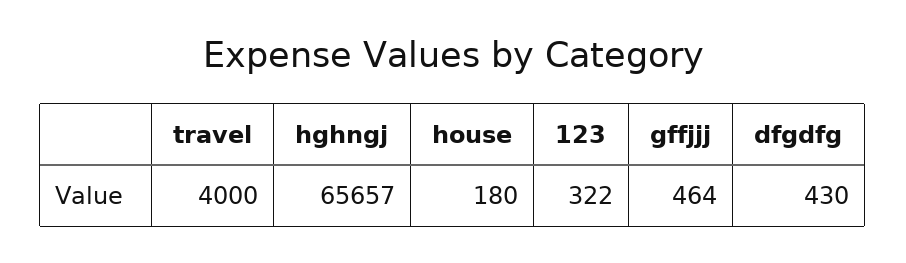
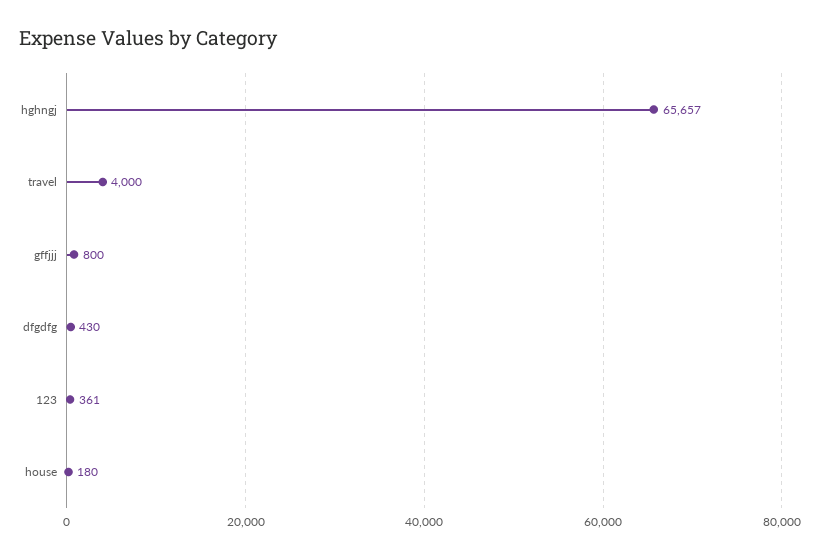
  {
    "travel": 4000,
    "hghngj": 65657,
    "house": 180,
-   "123": 322,
+   "123": 361,
-   "gffjjj": 464,
+   "gffjjj": 800,
    "dfgdfg": 430
  }

